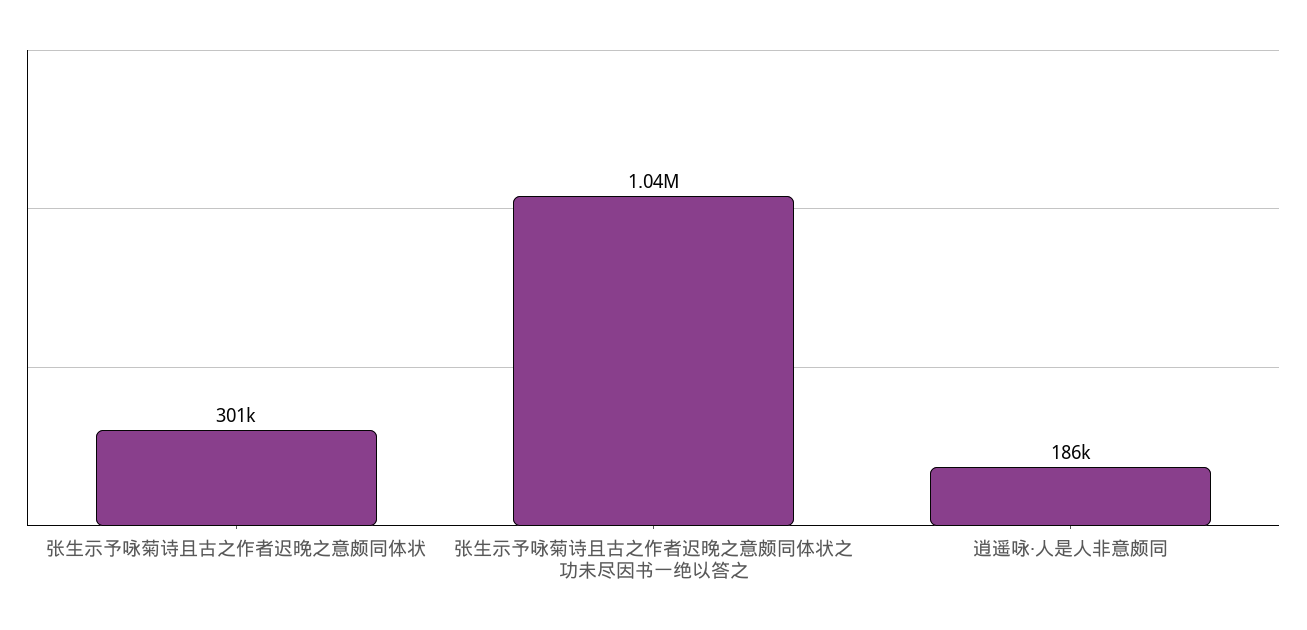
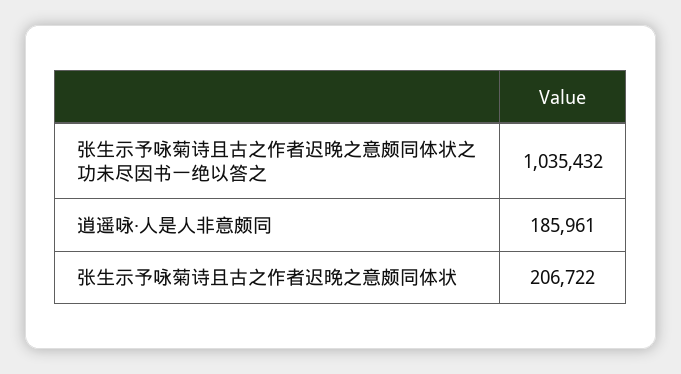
  {
-   "张生示予咏菊诗且古之作者迟晚之意颇同体状": 301000,
+   "张生示予咏菊诗且古之作者迟晚之意颇同体状": 206722,
    "张生示予咏菊诗且古之作者迟晚之意颇同体状之功未尽因书一绝以答之": 1035432,
    "逍遥咏·人是人非意颇同": 185961
  }

